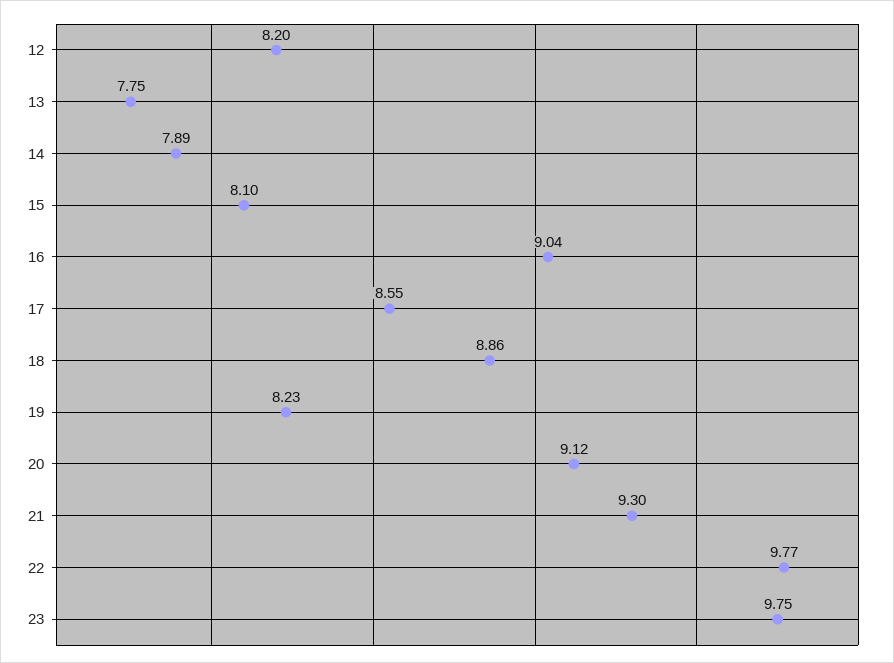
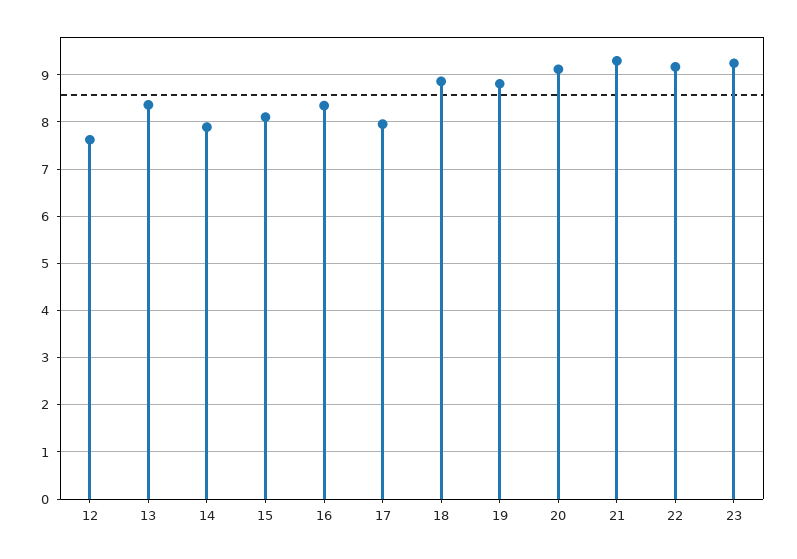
  {
-   "12": 8.2,
+   "12": 7.6,
-   "13": 7.75,
+   "13": 8.4,
    "14": 7.89,
    "15": 8.1,
-   "16": 9.04,
+   "16": 8.4,
-   "17": 8.55,
+   "17": 8,
    "18": 8.86,
-   "19": 8.23,
+   "19": 8.8,
    "20": 9.12,
    "21": 9.3,
-   "22": 9.77,
+   "22": 9.2,
-   "23": 9.75
+   "23": 9.2
  }

